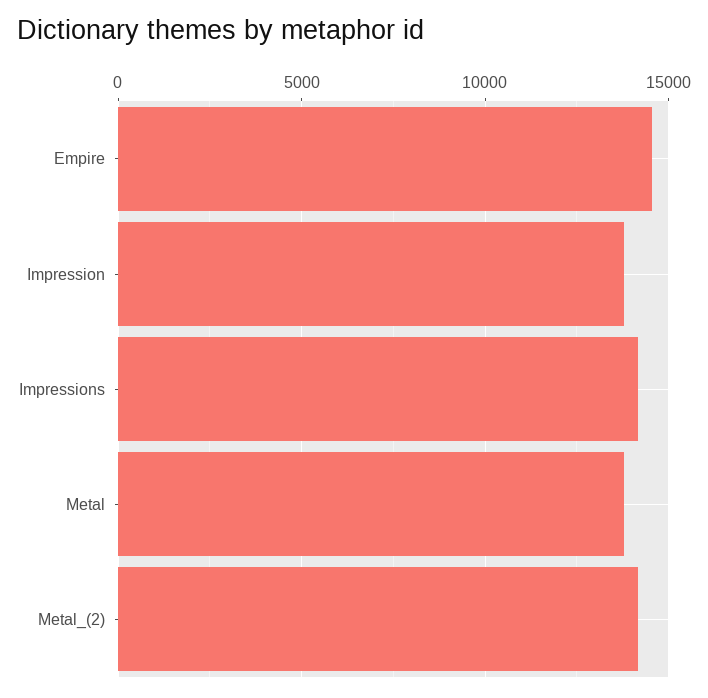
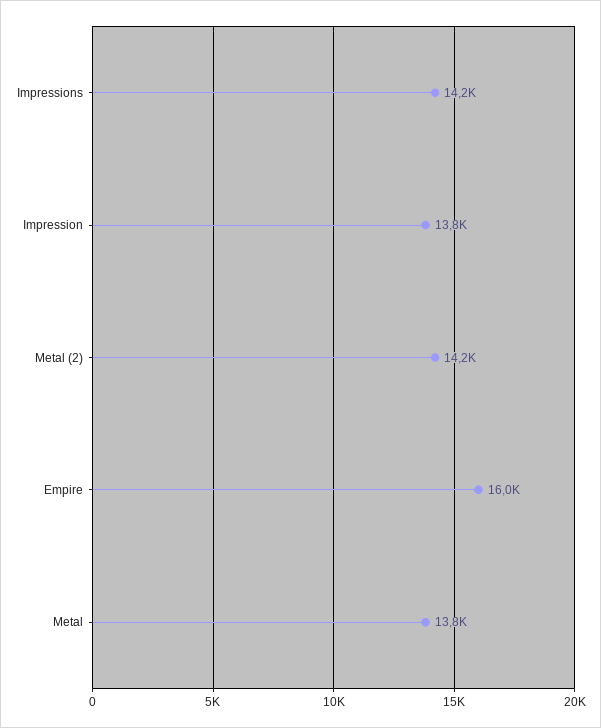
  {
-   "Empire": 14500,
+   "Empire": 16000,
    "Impression": 13800,
    "Impressions": 14200,
    "Metal": 13800,
    "Metal_(2)": 14200
  }

